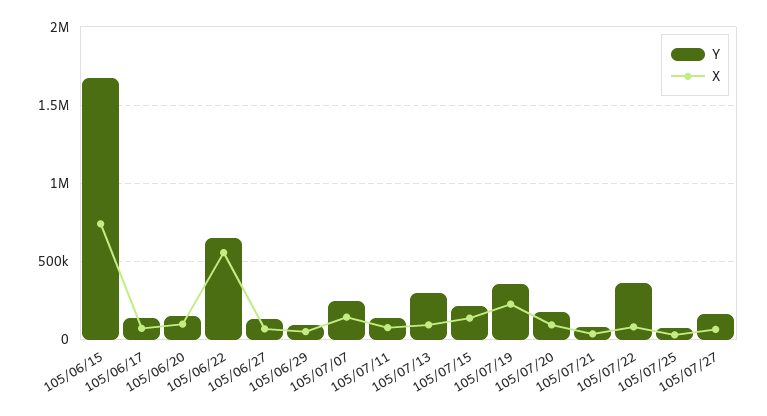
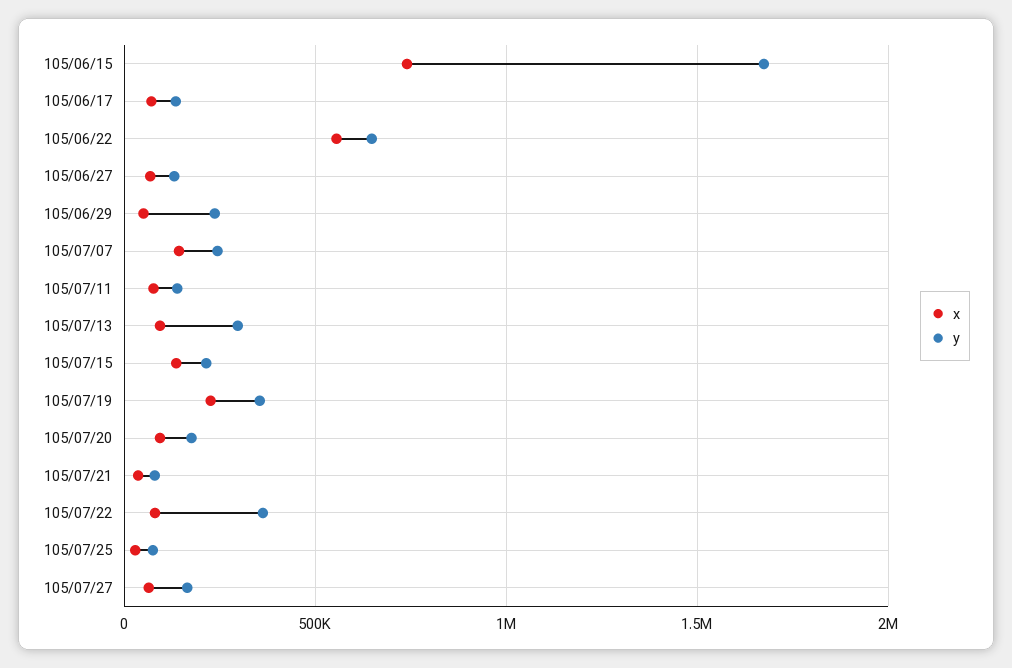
  {
    "Y": {
      "105/06/15": 1650000,
      "105/06/17": 150000,
-     "105/06/20": 150000,
      "105/06/22": 650000,
      "105/06/27": 150000,
-     "105/06/29": 100000,
+     "105/06/29": 250000,
      "105/07/07": 250000,
      "105/07/11": 150000,
      "105/07/13": 300000,
      "105/07/15": 200000,
      "105/07/19": 350000,
      "105/07/20": 200000,
      "105/07/21": 100000,
      "105/07/22": 350000,
      "105/07/25": 100000,
      "105/07/27": 150000
    },
    "X": {
      "105/06/15": 750000,
      "105/06/17": 50000,
-     "105/06/20": 100000,
      "105/06/22": 550000,
      "105/06/27": 50000,
      "105/06/29": 50000,
      "105/07/07": 150000,
      "105/07/11": 100000,
      "105/07/13": 100000,
      "105/07/15": 150000,
      "105/07/19": 250000,
      "105/07/20": 100000,
      "105/07/21": 50000,
      "105/07/22": 100000,
      "105/07/25": 50000,
      "105/07/27": 50000
    }
  }

